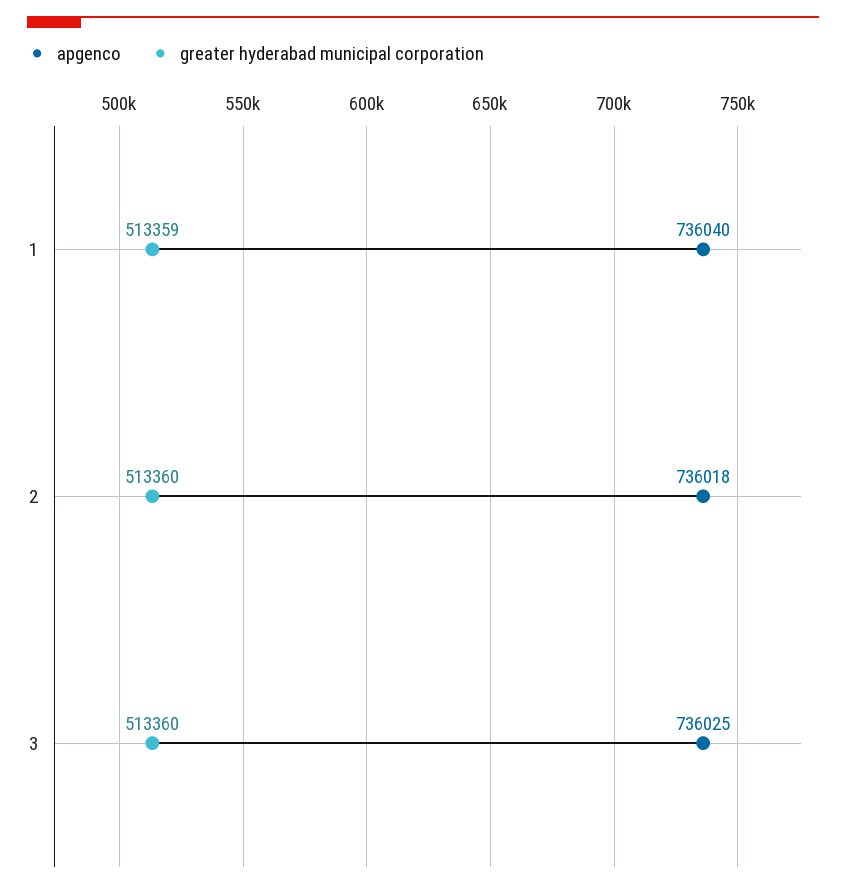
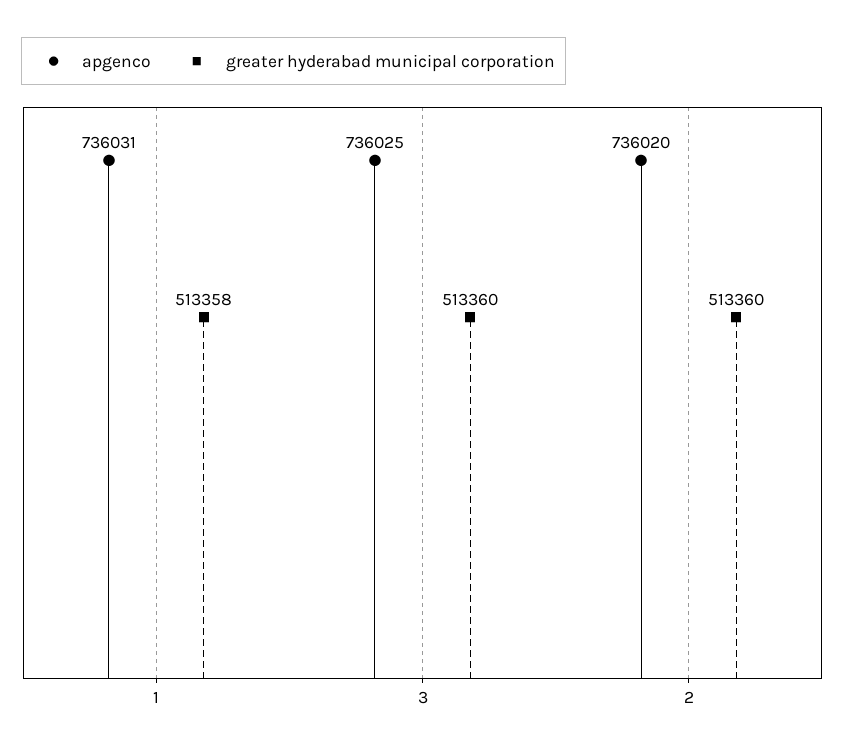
  {
    "apgenco": {
-     "1": 736040,
+     "1": 736031,
-     "2": 736018,
+     "2": 736020,
      "3": 736025
    },
    "greater hyderabad municipal corporation": {
-     "1": 513359,
+     "1": 513358,
      "2": 513360,
      "3": 513360
    }
  }

